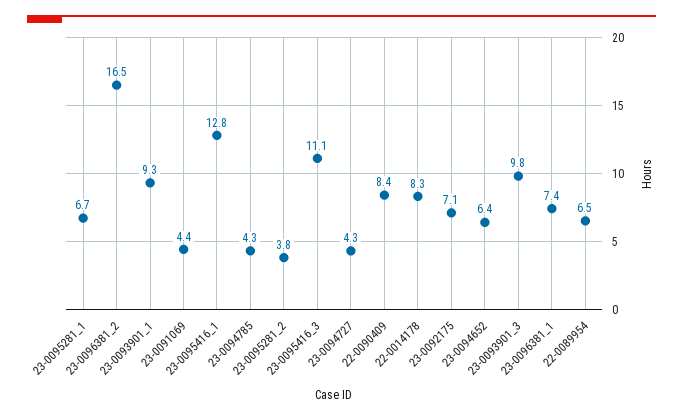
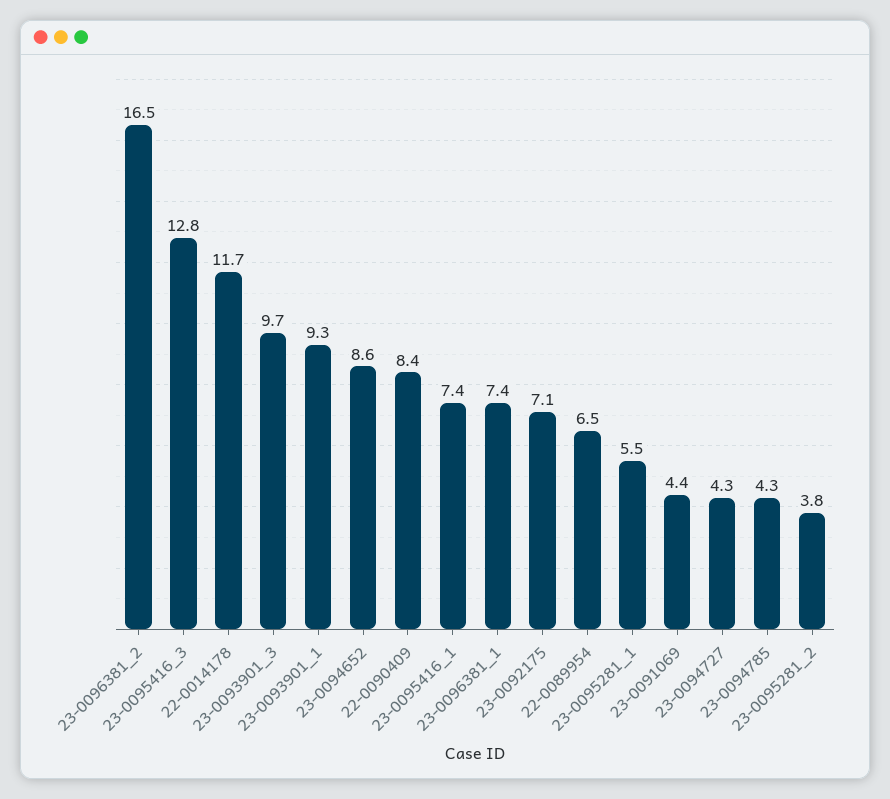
  {
-   "23-0095281_1": 6.7,
+   "23-0095281_1": 5.5,
    "23-0096381_2": 16.5,
    "23-0093901_1": 9.3,
    "23-0091069": 4.4,
-   "23-0095416_1": 12.8,
+   "23-0095416_1": 7.4,
    "23-0094785": 4.3,
    "23-0095281_2": 3.8,
-   "23-0095416_3": 11.1,
+   "23-0095416_3": 12.8,
    "23-0094727": 4.3,
    "22-0090409": 8.4,
-   "22-0014178": 8.3,
+   "22-0014178": 11.7,
    "23-0092175": 7.1,
-   "23-0094652": 6.4,
+   "23-0094652": 8.6,
-   "23-0093901_3": 9.8,
+   "23-0093901_3": 9.7,
    "23-0096381_1": 7.4,
    "22-0089954": 6.5
  }

